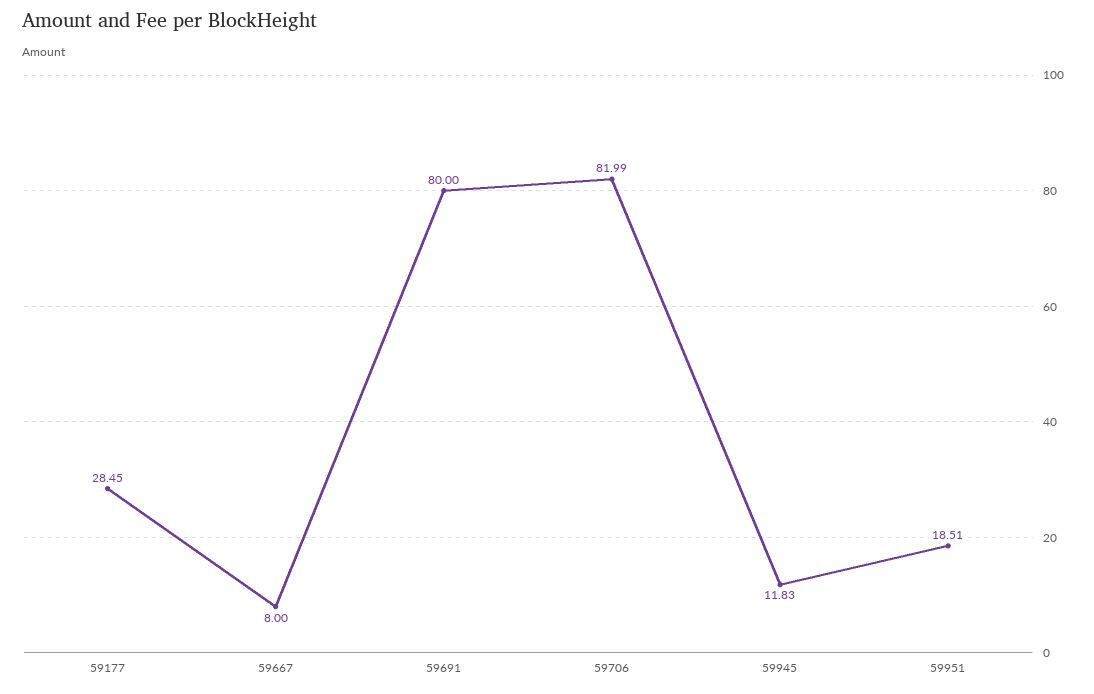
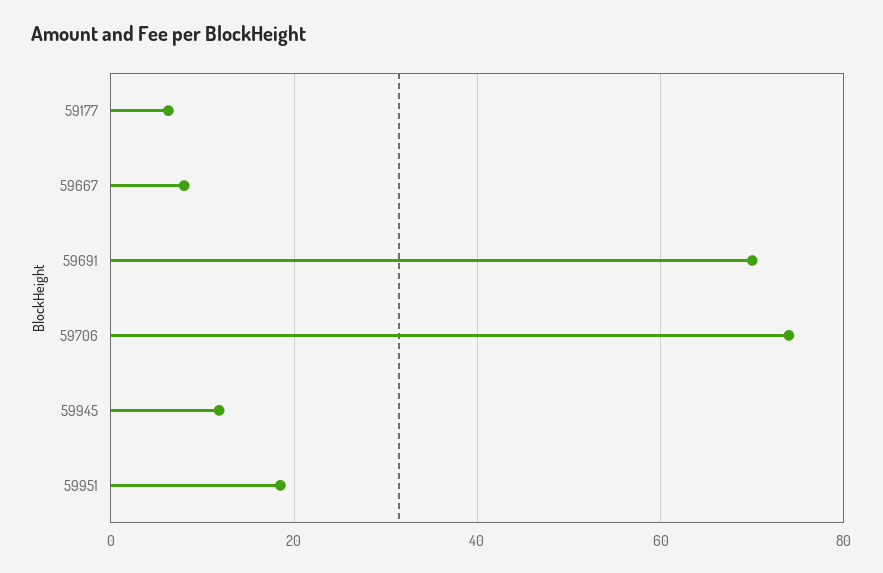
  {
-   "59177": 28.45,
+   "59177": 6,
    "59667": 8,
-   "59691": 80,
+   "59691": 70,
-   "59706": 81.99,
+   "59706": 74,
    "59945": 11.83,
    "59951": 18.51
  }

